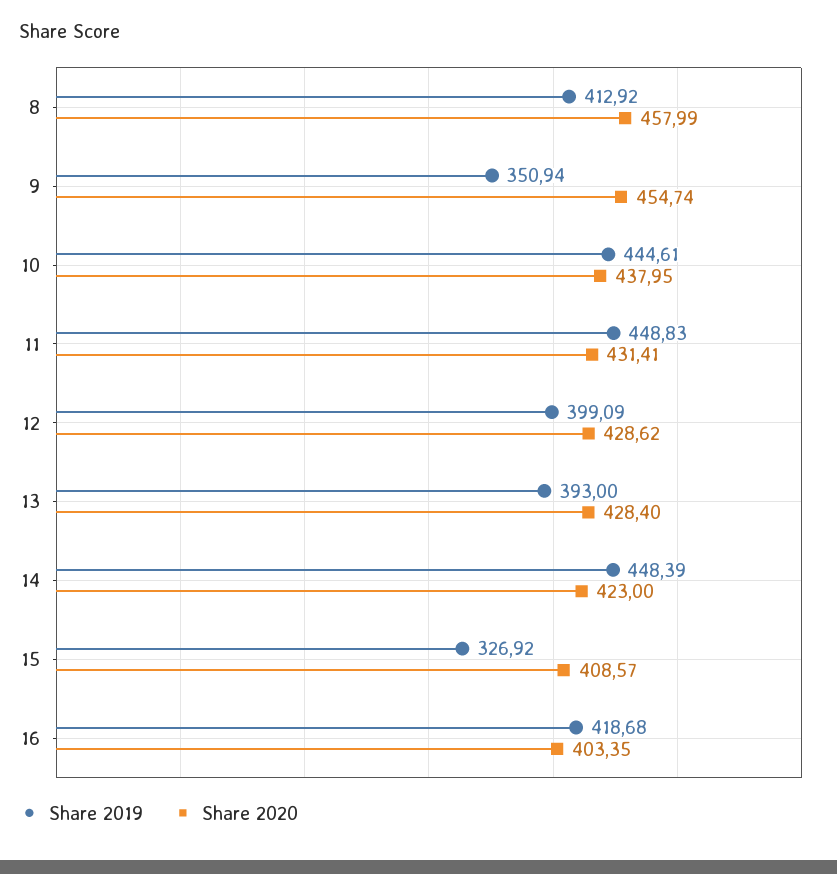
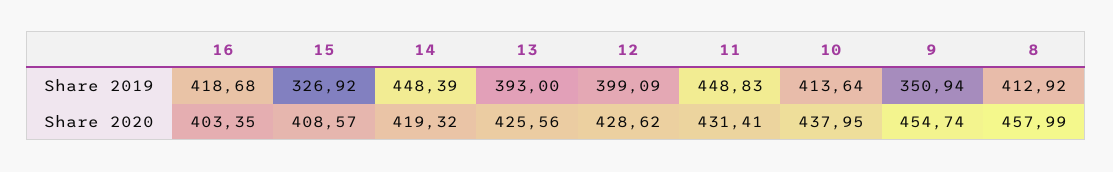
  {
    "Share 2019": {
      "8": 412.92,
      "9": 350.94,
-     "10": 444.61,
+     "10": 413.64,
      "11": 448.83,
      "12": 399.09,
      "13": 393,
      "14": 448.39,
      "15": 326.92,
      "16": 418.68
    },
    "Share 2020": {
      "8": 457.99,
      "9": 454.74,
      "10": 437.95,
      "11": 431.41,
      "12": 428.62,
-     "13": 428.4,
+     "13": 425.56,
-     "14": 423,
+     "14": 419.32,
      "15": 408.57,
      "16": 403.35
    }
  }

